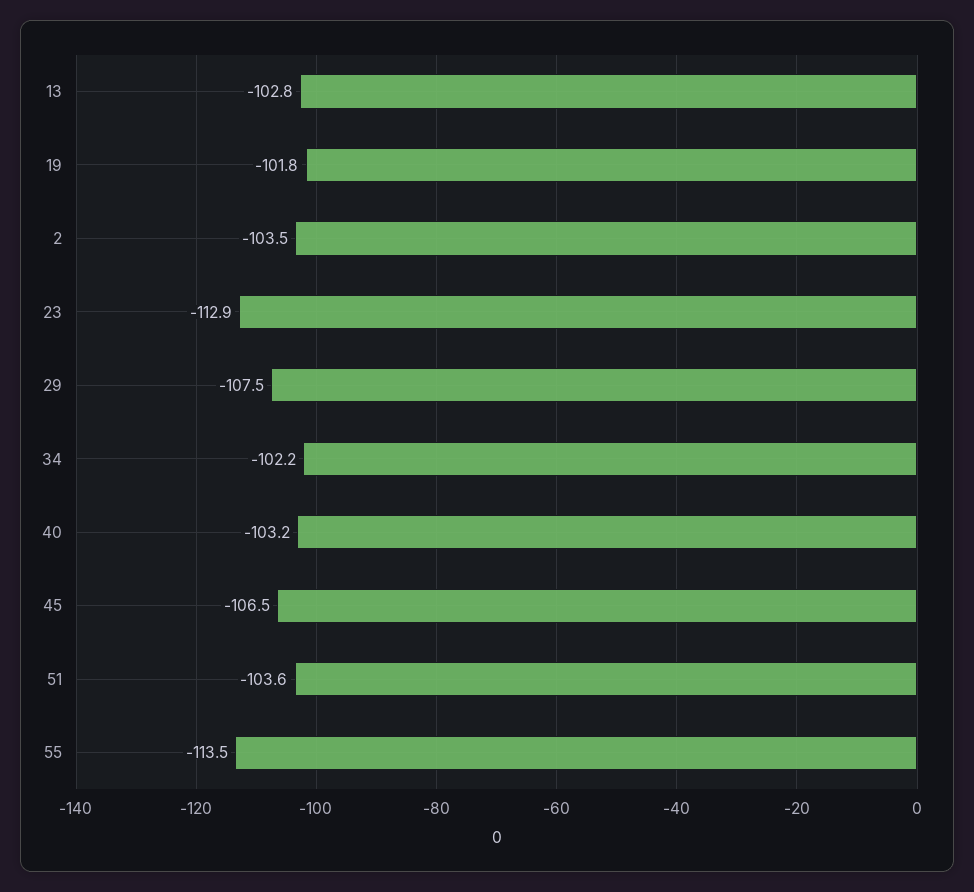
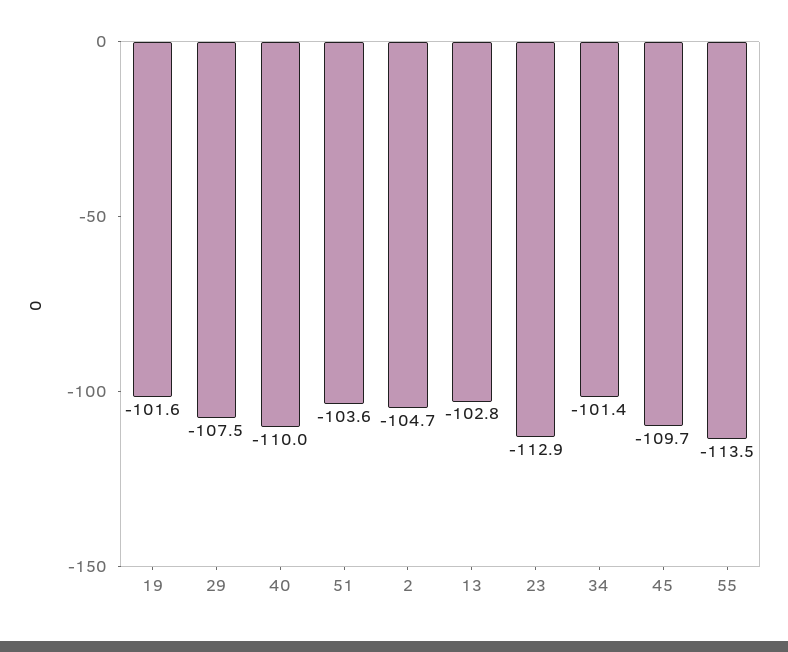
  {
    "13": -102.8,
-   "19": -101.8,
+   "19": -101.6,
-   "2": -103.5,
+   "2": -104.7,
    "23": -112.9,
    "29": -107.5,
-   "34": -102.2,
+   "34": -101.4,
-   "40": -103.2,
+   "40": -110,
-   "45": -106.5,
+   "45": -109.7,
    "51": -103.6,
    "55": -113.5
  }

